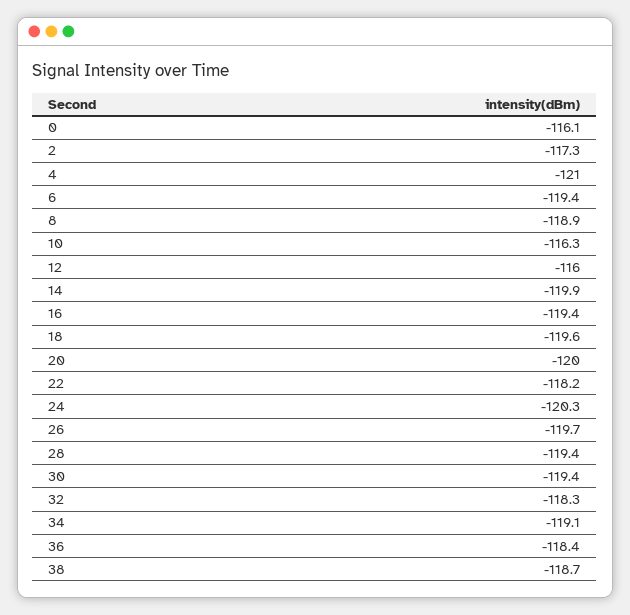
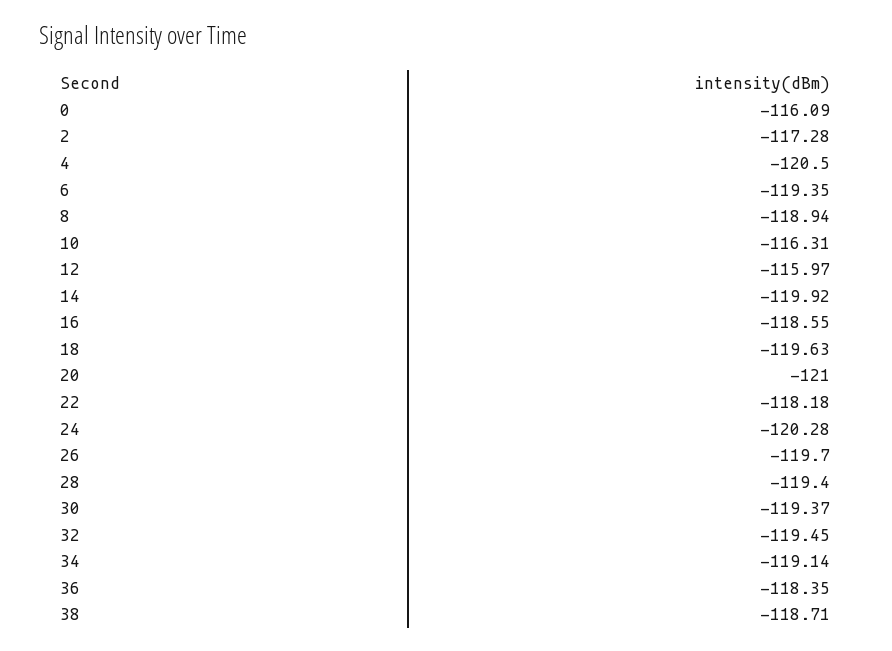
  {
    "0": -116.09,
    "2": -117.28,
-   "4": -121,
+   "4": -120.5,
    "6": -119.35,
    "8": -118.94,
    "10": -116.31,
    "12": -115.97,
    "14": -119.92,
-   "16": -119.4,
+   "16": -118.55,
    "18": -119.63,
-   "20": -120,
+   "20": -121,
    "22": -118.18,
    "24": -120.28,
    "26": -119.7,
    "28": -119.4,
    "30": -119.37,
-   "32": -118.3,
+   "32": -119.45,
    "34": -119.14,
    "36": -118.35,
    "38": -118.71
  }

